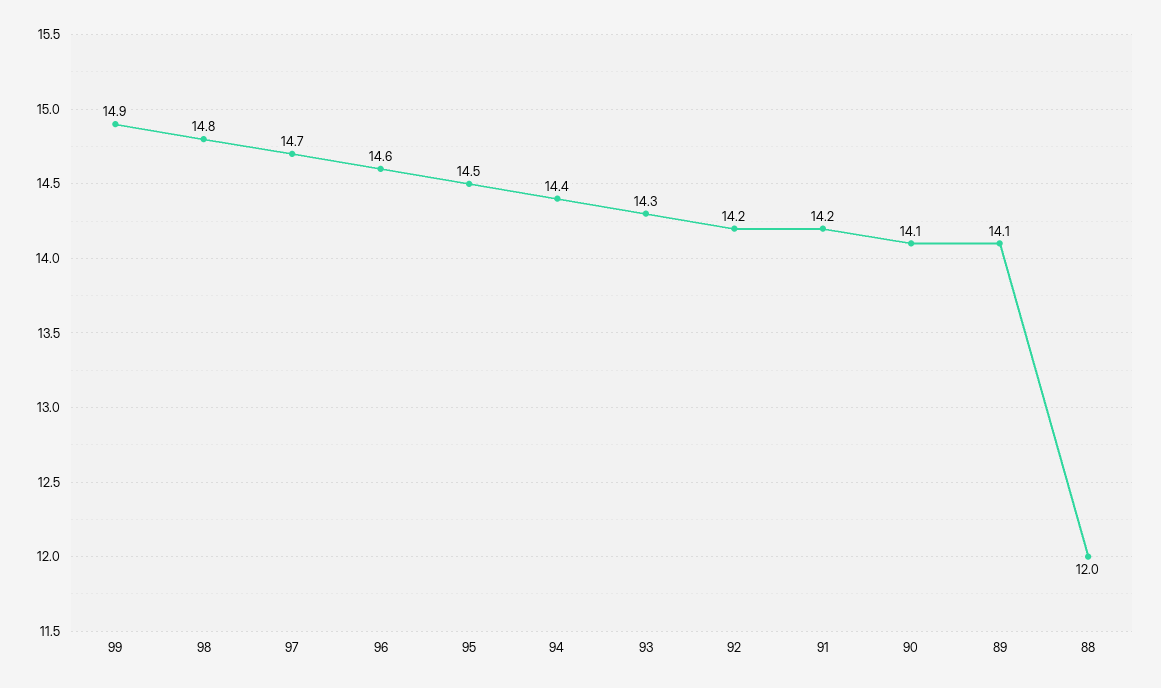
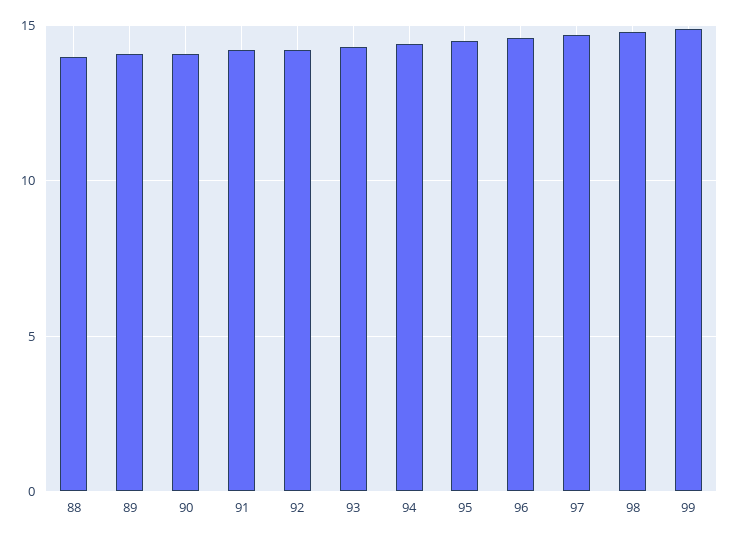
  {
    "99": 14.9,
    "98": 14.8,
    "97": 14.7,
    "96": 14.6,
    "95": 14.5,
    "94": 14.4,
    "93": 14.3,
    "92": 14.2,
    "91": 14.2,
    "90": 14.1,
    "89": 14.1,
-   "88": 12
+   "88": 14
  }

